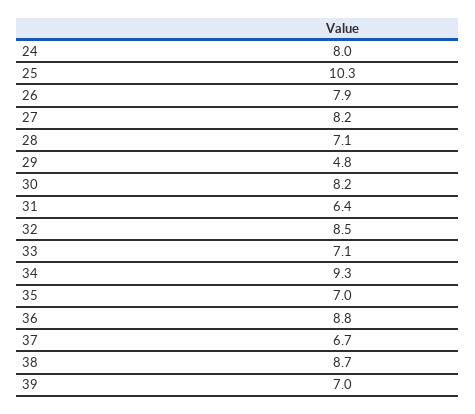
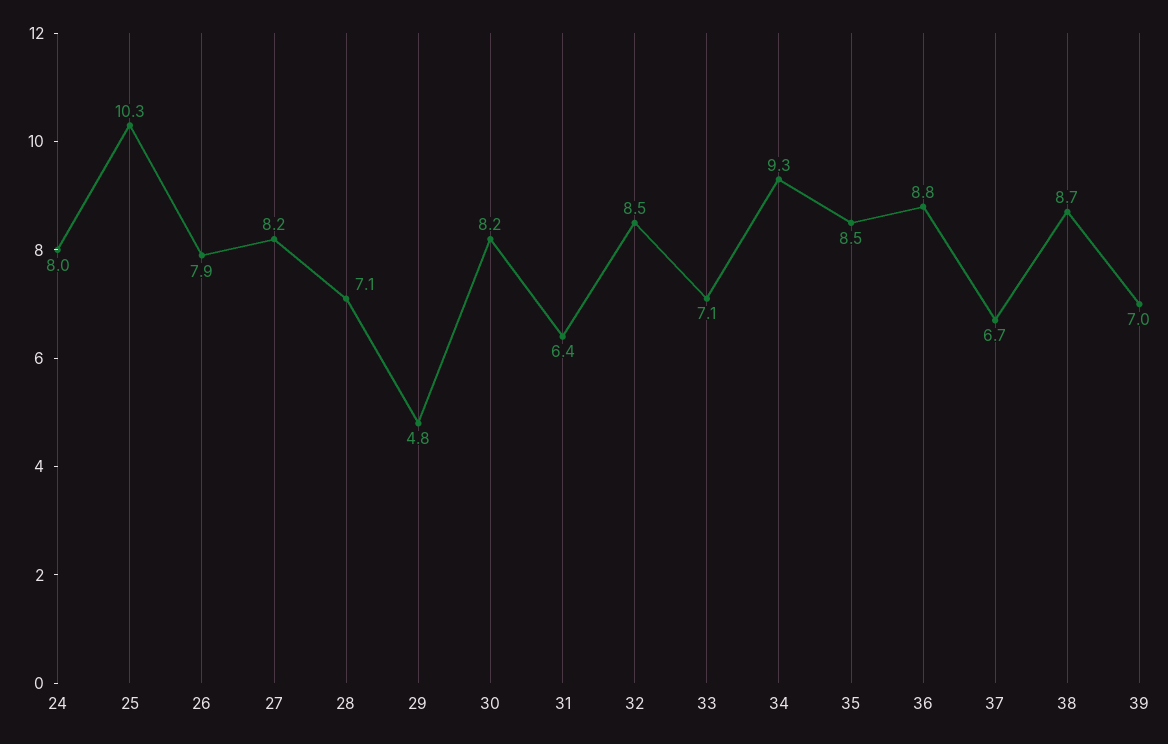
  {
    "24": 8,
    "25": 10.3,
    "26": 7.9,
    "27": 8.2,
    "28": 7.1,
    "29": 4.8,
    "30": 8.2,
    "31": 6.4,
    "32": 8.5,
    "33": 7.1,
    "34": 9.3,
-   "35": 7,
+   "35": 8.5,
    "36": 8.8,
    "37": 6.7,
    "38": 8.7,
    "39": 7
  }

